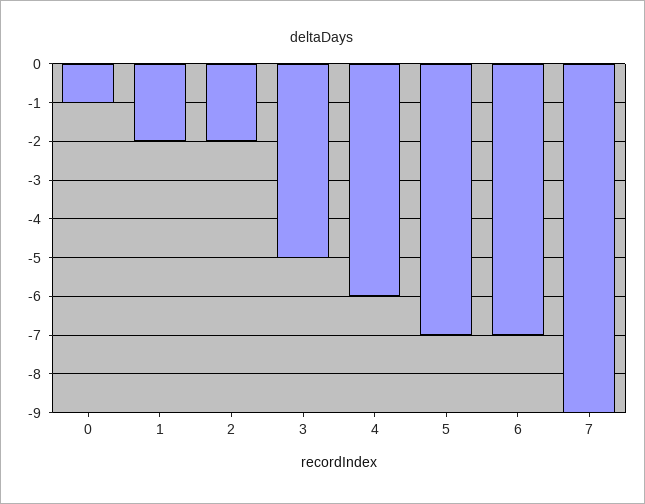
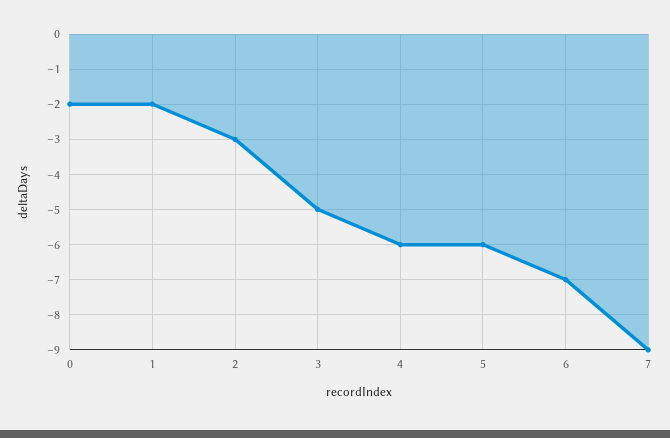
  {
-   "0": -1,
+   "0": -2,
    "1": -2,
-   "2": -2,
+   "2": -3,
    "3": -5,
    "4": -6,
-   "5": -7,
+   "5": -6,
    "6": -7,
    "7": -9
  }

